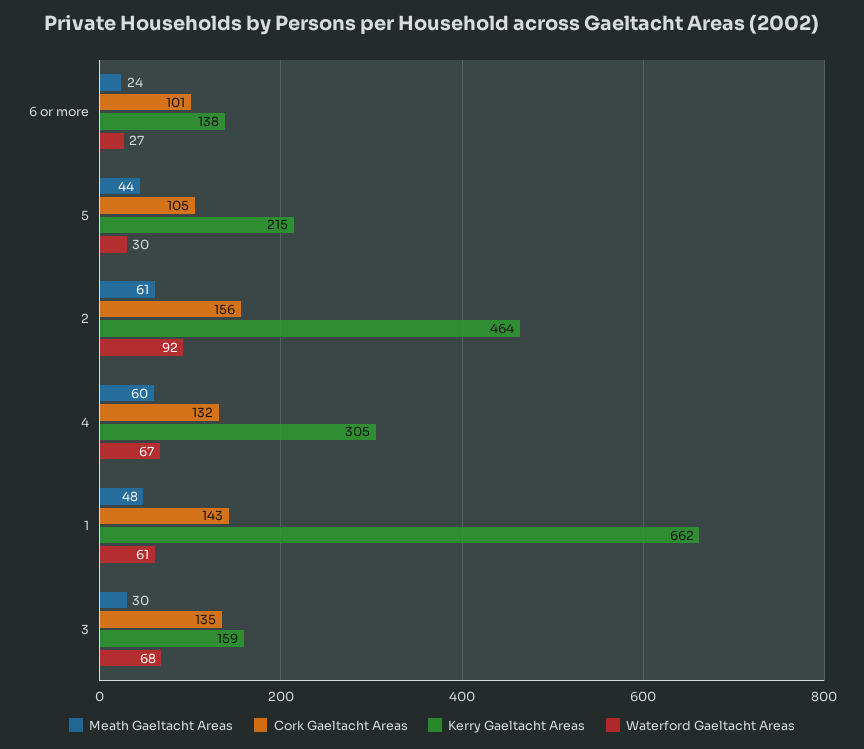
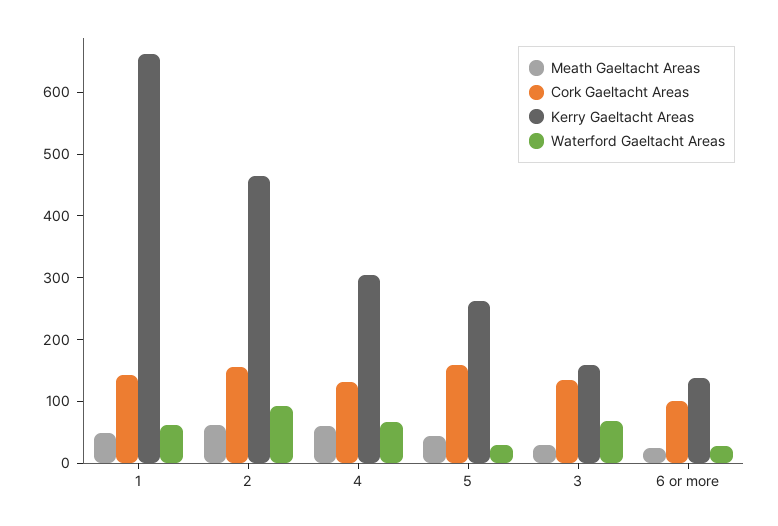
  {
    "Meath Gaeltacht Areas": {
      "6 or more": 24,
      "5": 44,
      "2": 61,
      "4": 60,
      "1": 48,
      "3": 30
    },
    "Cork Gaeltacht Areas": {
      "6 or more": 101,
-     "5": 105,
+     "5": 160,
      "2": 156,
      "4": 132,
      "1": 143,
      "3": 135
    },
    "Kerry Gaeltacht Areas": {
      "6 or more": 138,
-     "5": 215,
+     "5": 260,
      "2": 464,
      "4": 305,
      "1": 662,
      "3": 159
    },
    "Waterford Gaeltacht Areas": {
      "6 or more": 27,
      "5": 30,
      "2": 92,
      "4": 67,
      "1": 61,
      "3": 68
    }
  }

